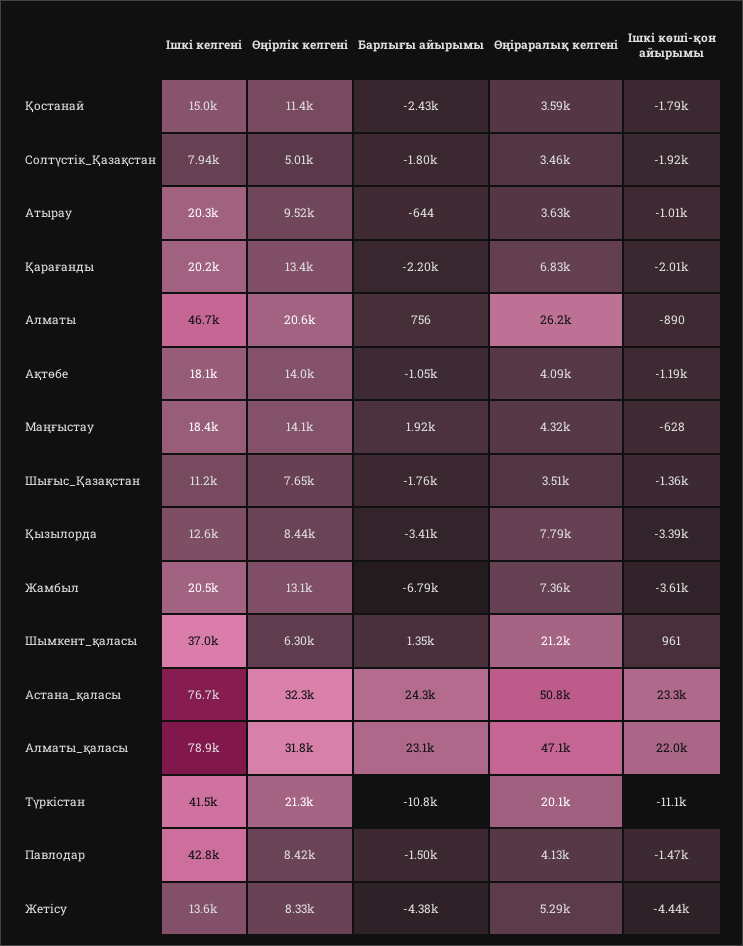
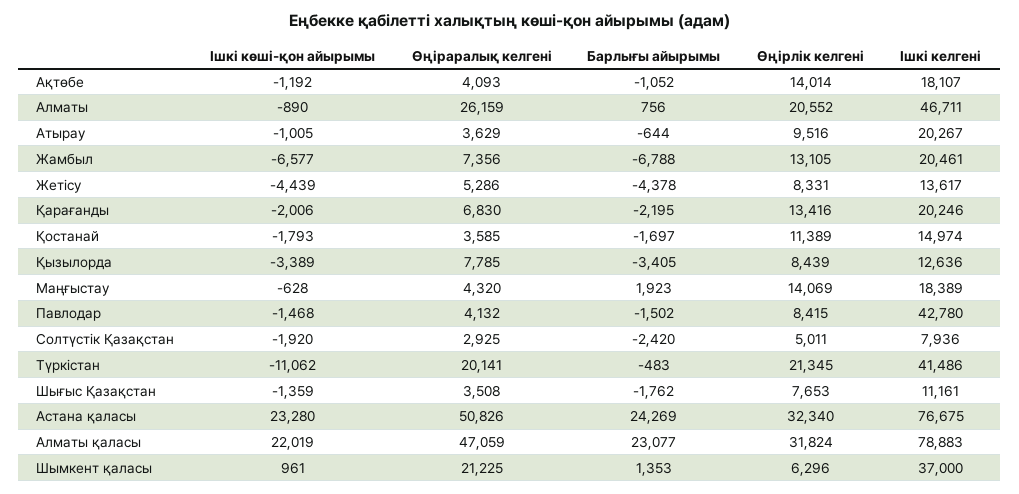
  {
    "Ішкі келгені": {
      "Қостанай": 14974,
      "Солтүстік_Қазақстан": 7936,
      "Атырау": 20267,
      "Қарағанды": 20246,
      "Алматы": 46711,
      "Ақтөбе": 18107,
      "Маңғыстау": 18389,
      "Шығыс_Қазақстан": 11161,
      "Қызылорда": 12636,
      "Жамбыл": 20461,
      "Шымкент_қаласы": 37000,
      "Астана_қаласы": 76675,
      "Алматы_қаласы": 78883,
      "Түркістан": 41486,
      "Павлодар": 42780,
      "Жетісу": 13617
    },
    "Өңірлік келгені": {
      "Қостанай": 11389,
      "Солтүстік_Қазақстан": 5011,
      "Атырау": 9516,
      "Қарағанды": 13416,
      "Алматы": 20552,
      "Ақтөбе": 14014,
      "Маңғыстау": 14069,
      "Шығыс_Қазақстан": 7653,
      "Қызылорда": 8439,
      "Жамбыл": 13105,
      "Шымкент_қаласы": 6296,
      "Астана_қаласы": 32340,
      "Алматы_қаласы": 31824,
      "Түркістан": 21345,
      "Павлодар": 8415,
      "Жетісу": 8331
    },
    "Барлығы айырымы": {
-     "Қостанай": -2430,
+     "Қостанай": -1697,
-     "Солтүстік_Қазақстан": -1800,
+     "Солтүстік_Қазақстан": -2420,
      "Атырау": -644,
      "Қарағанды": -2195,
      "Алматы": 756,
      "Ақтөбе": -1052,
      "Маңғыстау": 1923,
      "Шығыс_Қазақстан": -1762,
      "Қызылорда": -3405,
      "Жамбыл": -6788,
      "Шымкент_қаласы": 1353,
      "Астана_қаласы": 24269,
      "Алматы_қаласы": 23077,
-     "Түркістан": -10800,
+     "Түркістан": -483,
      "Павлодар": -1502,
      "Жетісу": -4378
    },
    "Өңіраралық келгені": {
      "Қостанай": 3585,
-     "Солтүстік_Қазақстан": 3460,
+     "Солтүстік_Қазақстан": 2925,
      "Атырау": 3629,
      "Қарағанды": 6830,
      "Алматы": 26159,
      "Ақтөбе": 4093,
      "Маңғыстау": 4320,
      "Шығыс_Қазақстан": 3508,
      "Қызылорда": 7785,
      "Жамбыл": 7356,
      "Шымкент_қаласы": 21225,
      "Астана_қаласы": 50826,
      "Алматы_қаласы": 47059,
      "Түркістан": 20141,
      "Павлодар": 4132,
      "Жетісу": 5286
    },
    "Ішкі көші-қон айырымы": {
      "Қостанай": -1793,
      "Солтүстік_Қазақстан": -1920,
      "Атырау": -1005,
      "Қарағанды": -2006,
      "Алматы": -890,
      "Ақтөбе": -1192,
      "Маңғыстау": -628,
      "Шығыс_Қазақстан": -1359,
      "Қызылорда": -3389,
-     "Жамбыл": -3610,
+     "Жамбыл": -6577,
      "Шымкент_қаласы": 961,
      "Астана_қаласы": 23280,
      "Алматы_қаласы": 22019,
      "Түркістан": -11062,
      "Павлодар": -1468,
      "Жетісу": -4439
    }
  }

